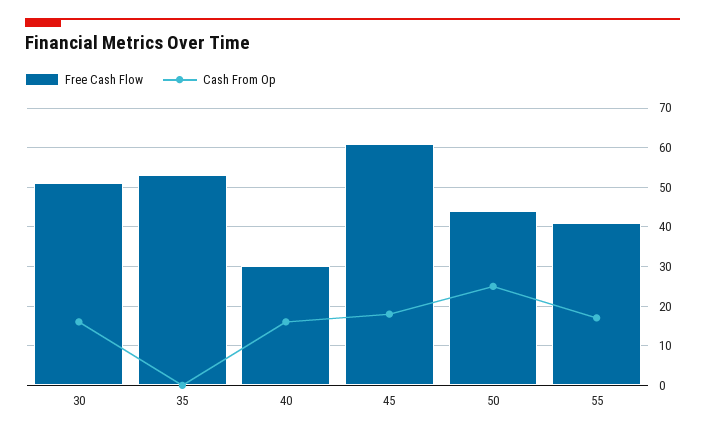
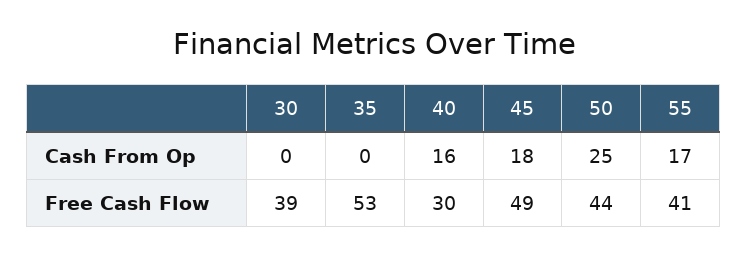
  {
    "Free Cash Flow": {
-     "30": 50,
+     "30": 39,
      "35": 53,
      "40": 30,
-     "45": 60,
+     "45": 49,
      "50": 44,
      "55": 41
    },
    "Cash From Op": {
-     "30": 15,
+     "30": 0,
      "35": 0,
      "40": 16,
      "45": 18,
      "50": 25,
      "55": 17
    }
  }

